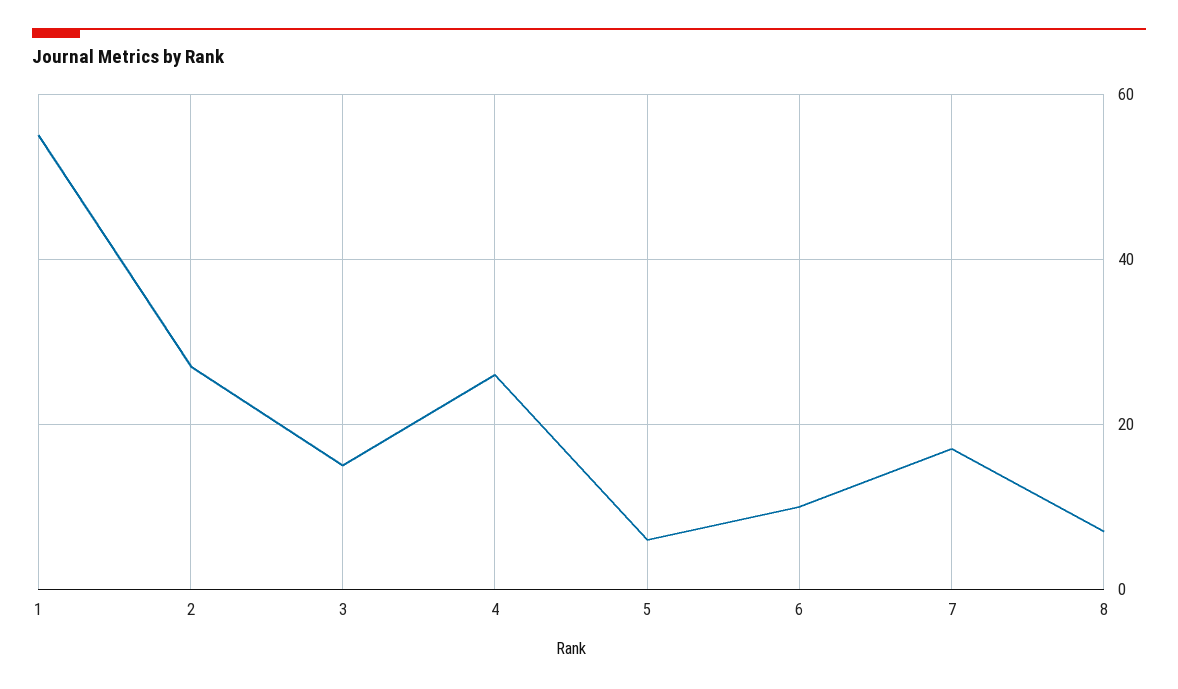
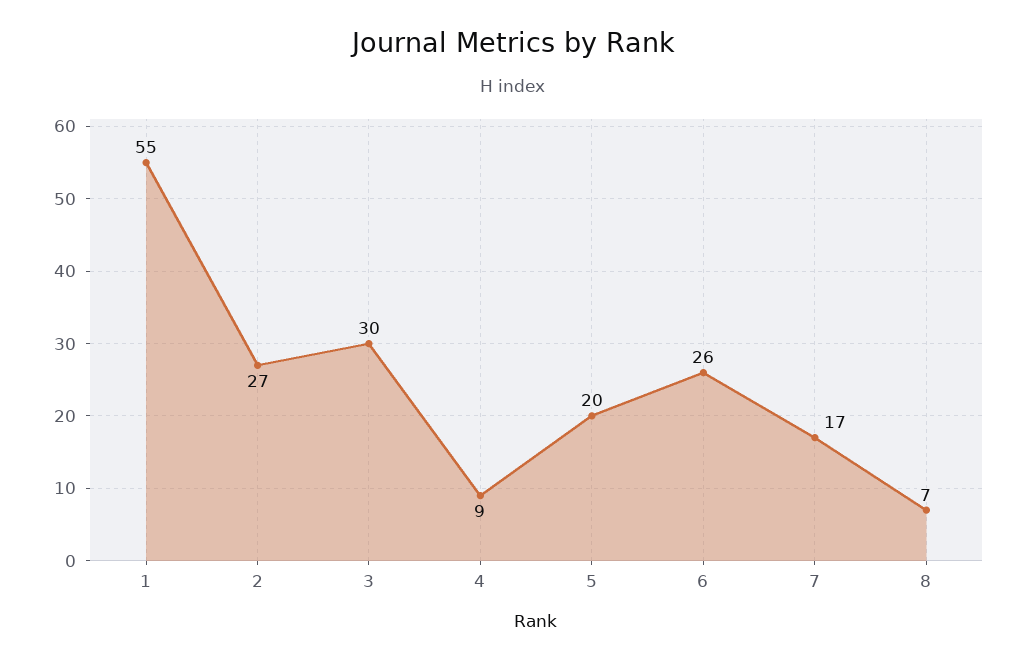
  {
    "1": 55,
    "2": 27,
-   "3": 15,
+   "3": 30,
-   "4": 25,
+   "4": 9,
-   "5": 5,
+   "5": 20,
-   "6": 10,
+   "6": 26,
    "7": 17,
    "8": 7
  }

